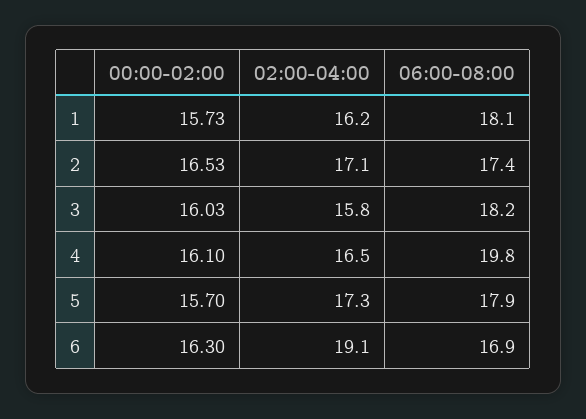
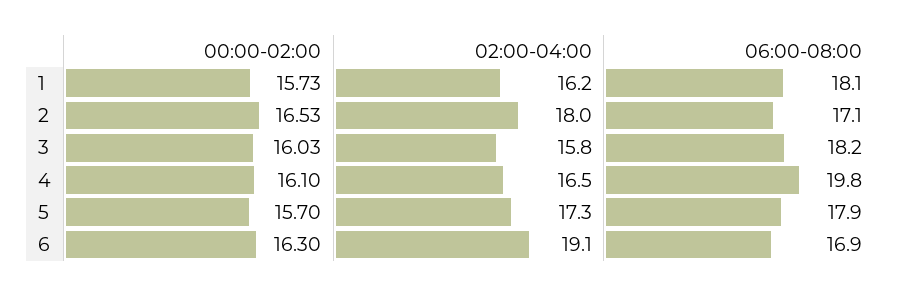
  {
    "00:00-02:00": {
      "1": 15.73,
      "2": 16.53,
      "3": 16.03,
      "4": 16.1,
      "5": 15.7,
      "6": 16.3
    },
    "02:00-04:00": {
      "1": 16.2,
-     "2": 17.1,
+     "2": 18,
      "3": 15.8,
      "4": 16.5,
      "5": 17.3,
      "6": 19.1
    },
    "06:00-08:00": {
      "1": 18.1,
-     "2": 17.4,
+     "2": 17.1,
      "3": 18.2,
      "4": 19.8,
      "5": 17.9,
      "6": 16.9
    }
  }

